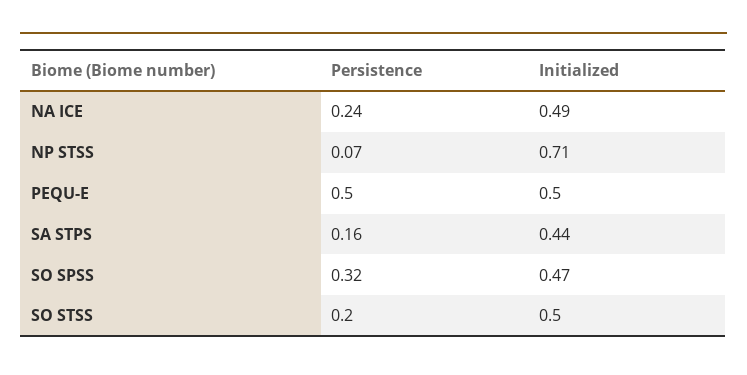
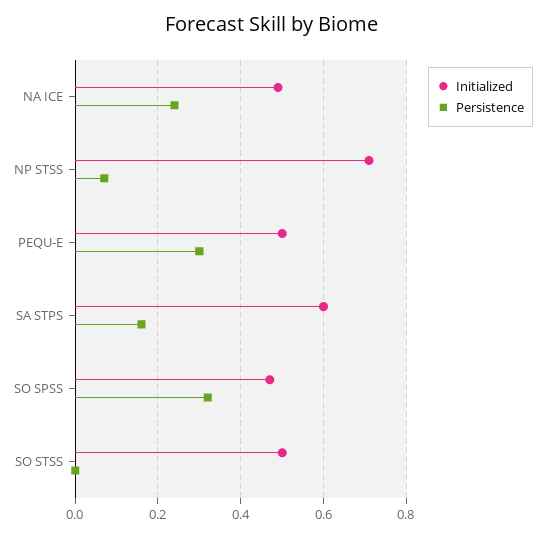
  {
    "Persistence": {
      "NA ICE": 0.24,
      "NP STSS": 0.07,
-     "PEQU-E": 0.5,
+     "PEQU-E": 0.3,
      "SA STPS": 0.16,
      "SO SPSS": 0.32,
-     "SO STSS": 0.2
+     "SO STSS": 0
    },
    "Initialized": {
      "NA ICE": 0.49,
      "NP STSS": 0.71,
      "PEQU-E": 0.5,
-     "SA STPS": 0.44,
+     "SA STPS": 0.6,
      "SO SPSS": 0.47,
      "SO STSS": 0.5
    }
  }

